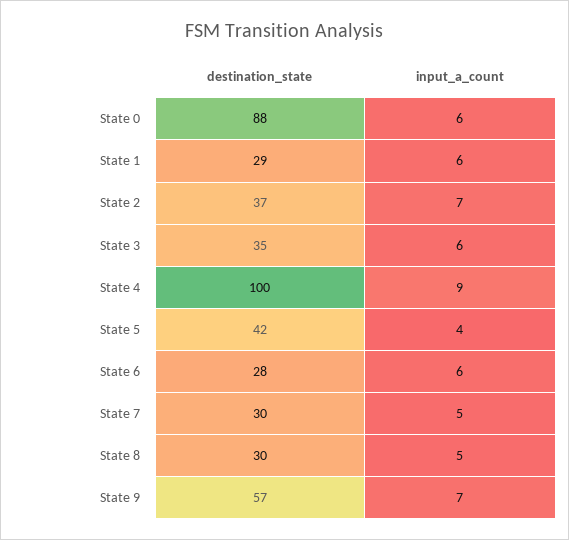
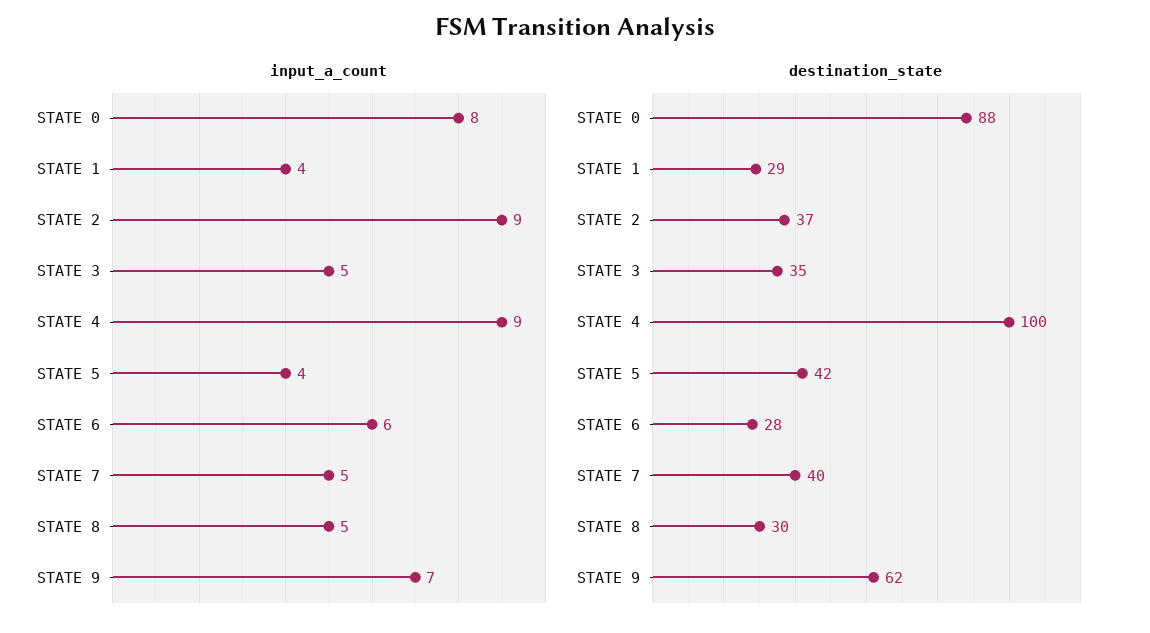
  {
    "destination_state": {
      "State 0": 88,
      "State 1": 29,
      "State 2": 37,
      "State 3": 35,
      "State 4": 100,
      "State 5": 42,
      "State 6": 28,
-     "State 7": 30,
+     "State 7": 40,
      "State 8": 30,
-     "State 9": 57
+     "State 9": 62
    },
    "input_a_count": {
-     "State 0": 6,
+     "State 0": 8,
-     "State 1": 6,
+     "State 1": 4,
-     "State 2": 7,
+     "State 2": 9,
-     "State 3": 6,
+     "State 3": 5,
      "State 4": 9,
      "State 5": 4,
      "State 6": 6,
      "State 7": 5,
      "State 8": 5,
      "State 9": 7
    }
  }

